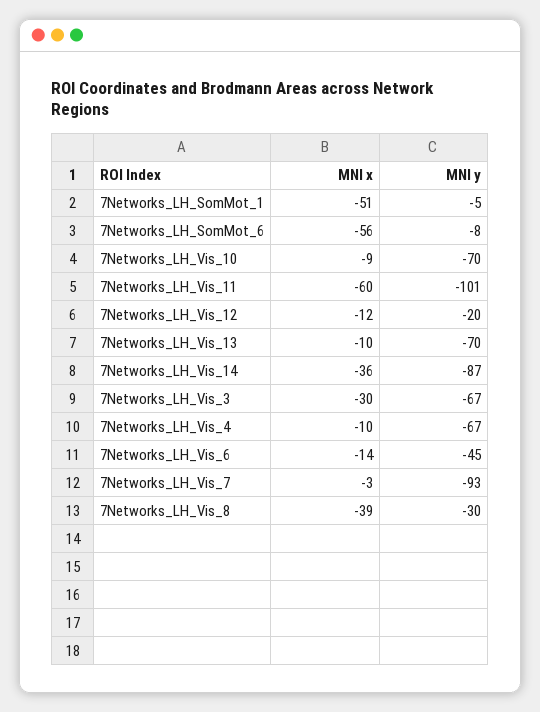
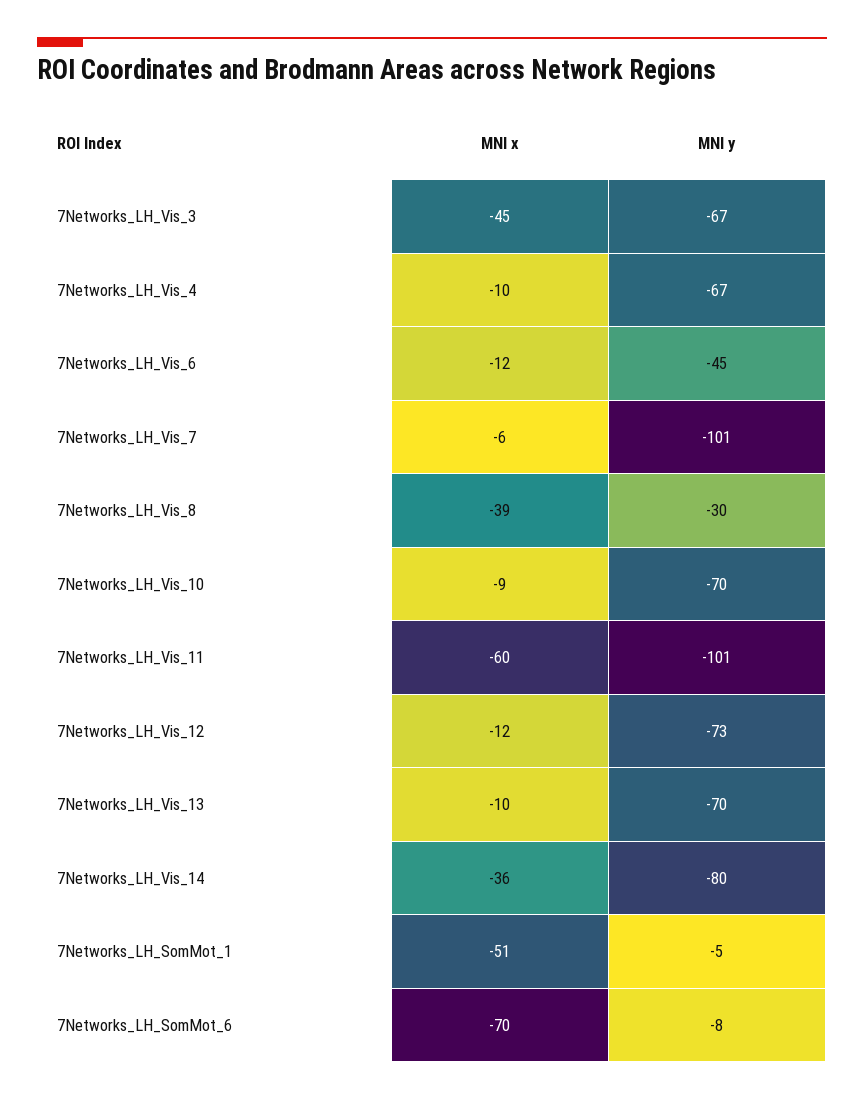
  {
    "MNI x": {
      "7Networks_LH_SomMot_1": -51,
-     "7Networks_LH_SomMot_6": -56,
+     "7Networks_LH_SomMot_6": -70,
      "7Networks_LH_Vis_10": -9,
      "7Networks_LH_Vis_11": -60,
      "7Networks_LH_Vis_12": -12,
      "7Networks_LH_Vis_13": -10,
      "7Networks_LH_Vis_14": -36,
-     "7Networks_LH_Vis_3": -30,
+     "7Networks_LH_Vis_3": -45,
      "7Networks_LH_Vis_4": -10,
-     "7Networks_LH_Vis_6": -14,
+     "7Networks_LH_Vis_6": -12,
-     "7Networks_LH_Vis_7": -3,
+     "7Networks_LH_Vis_7": -6,
      "7Networks_LH_Vis_8": -39
    },
    "MNI y": {
      "7Networks_LH_SomMot_1": -5,
      "7Networks_LH_SomMot_6": -8,
      "7Networks_LH_Vis_10": -70,
      "7Networks_LH_Vis_11": -101,
-     "7Networks_LH_Vis_12": -20,
+     "7Networks_LH_Vis_12": -73,
      "7Networks_LH_Vis_13": -70,
-     "7Networks_LH_Vis_14": -87,
+     "7Networks_LH_Vis_14": -80,
      "7Networks_LH_Vis_3": -67,
      "7Networks_LH_Vis_4": -67,
      "7Networks_LH_Vis_6": -45,
-     "7Networks_LH_Vis_7": -93,
+     "7Networks_LH_Vis_7": -101,
      "7Networks_LH_Vis_8": -30
    }
  }

